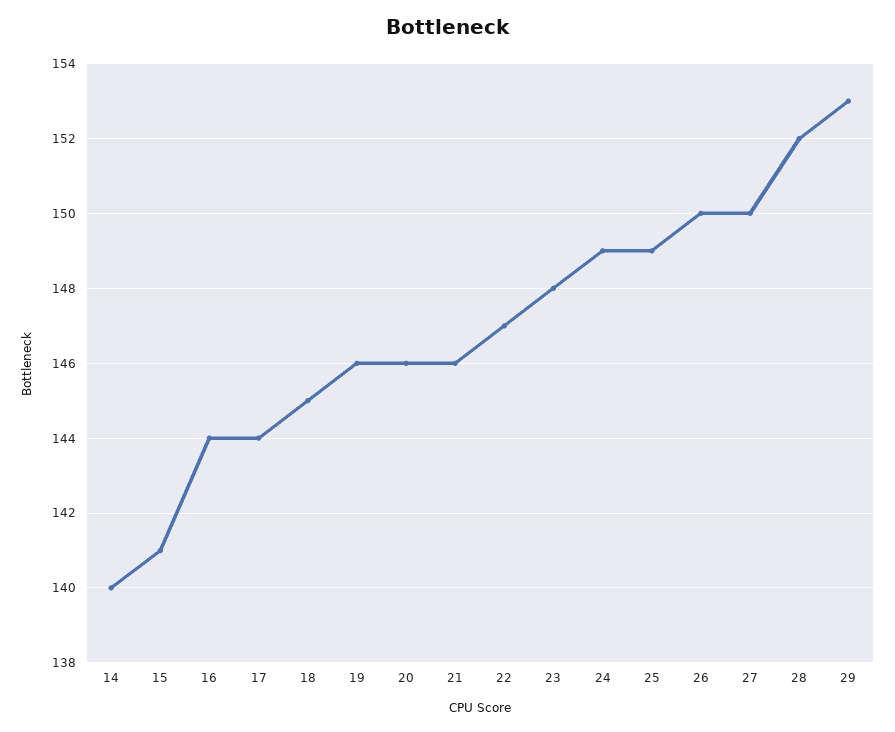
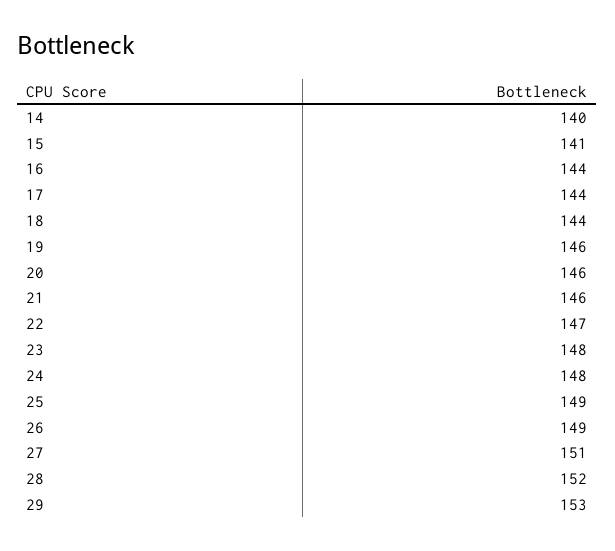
  {
    "14": 140,
    "15": 141,
    "16": 144,
    "17": 144,
-   "18": 145,
+   "18": 144,
    "19": 146,
    "20": 146,
    "21": 146,
    "22": 147,
    "23": 148,
-   "24": 149,
+   "24": 148,
    "25": 149,
-   "26": 150,
+   "26": 149,
-   "27": 150,
+   "27": 151,
    "28": 152,
    "29": 153
  }

